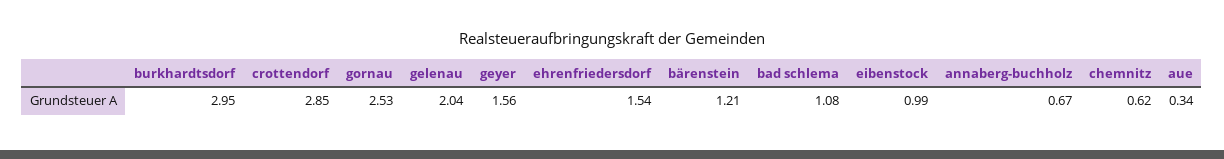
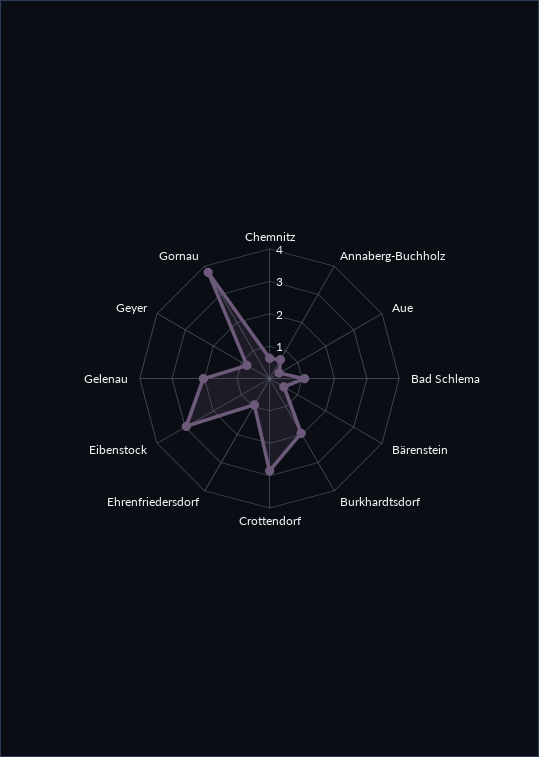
  {
-   "burkhardtsdorf": 2.95,
+   "burkhardtsdorf": 2,
    "crottendorf": 2.85,
-   "gornau": 2.53,
+   "gornau": 3.75,
    "gelenau": 2.04,
-   "geyer": 1.56,
+   "geyer": 0.75,
-   "ehrenfriedersdorf": 1.54,
+   "ehrenfriedersdorf": 1,
-   "bärenstein": 1.21,
+   "bärenstein": 0.5,
    "bad schlema": 1.08,
-   "eibenstock": 0.99,
+   "eibenstock": 3,
    "annaberg-buchholz": 0.67,
    "chemnitz": 0.62,
    "aue": 0.34
  }

